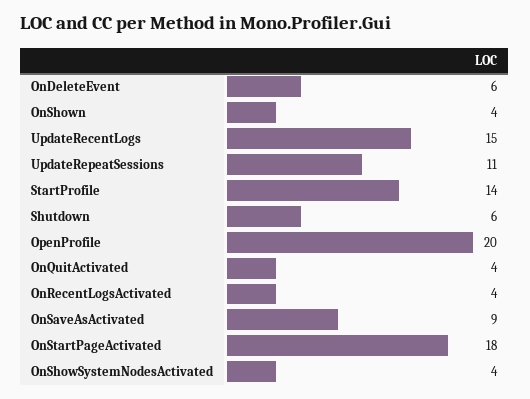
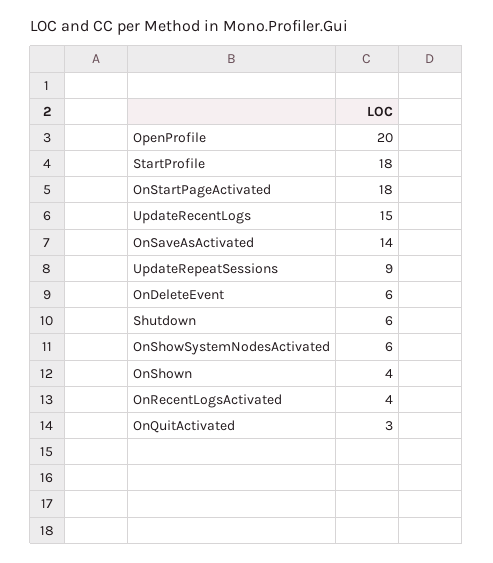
  {
    "OnDeleteEvent": 6,
    "OnShown": 4,
    "UpdateRecentLogs": 15,
-   "UpdateRepeatSessions": 11,
+   "UpdateRepeatSessions": 9,
-   "StartProfile": 14,
+   "StartProfile": 18,
    "Shutdown": 6,
    "OpenProfile": 20,
-   "OnQuitActivated": 4,
+   "OnQuitActivated": 3,
    "OnRecentLogsActivated": 4,
-   "OnSaveAsActivated": 9,
+   "OnSaveAsActivated": 14,
    "OnStartPageActivated": 18,
-   "OnShowSystemNodesActivated": 4
+   "OnShowSystemNodesActivated": 6
  }

